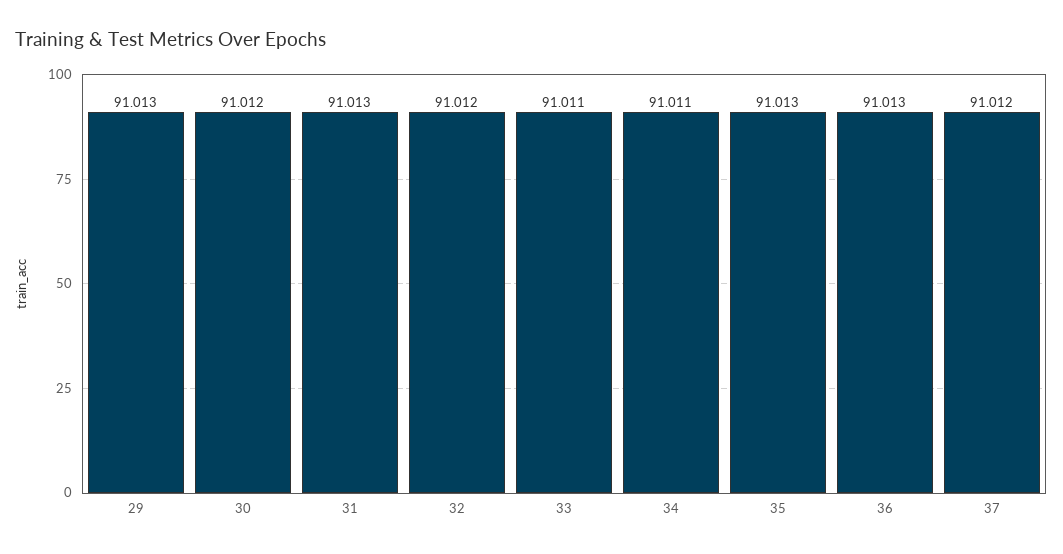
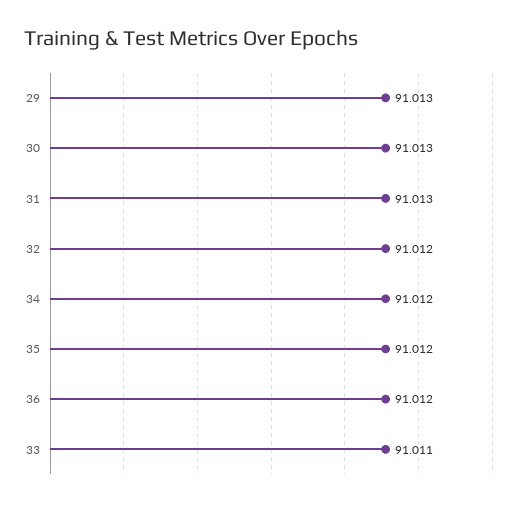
  {
    "29": 91.013,
-   "30": 91.012,
+   "30": 91.013,
    "31": 91.013,
    "32": 91.012,
    "33": 91.011,
-   "34": 91.011,
+   "34": 91.012,
-   "35": 91.013,
+   "35": 91.012,
-   "36": 91.013,
+   "36": 91.012
-   "37": 91.012
  }

